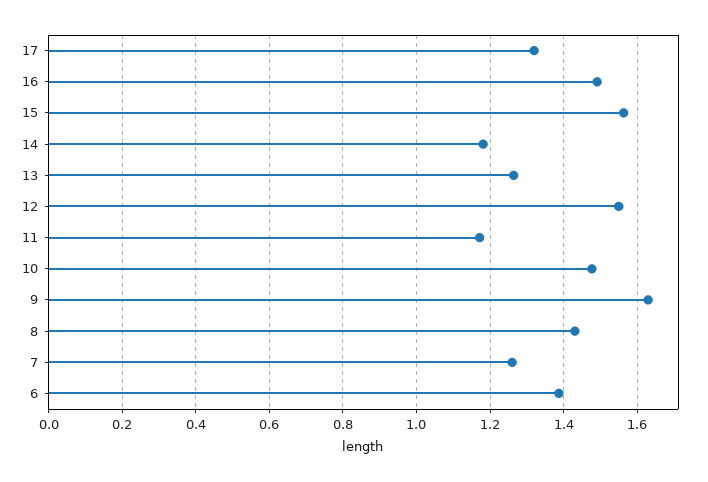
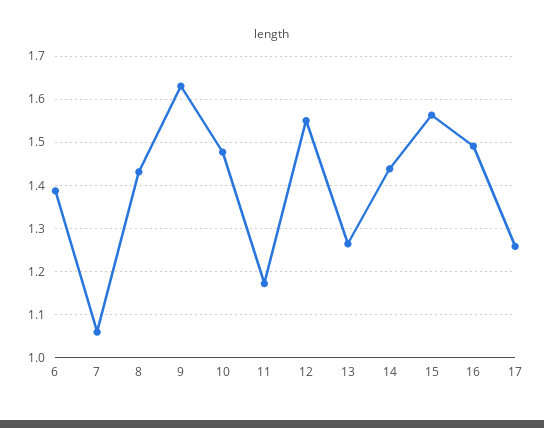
  {
-   "17": 1.32,
+   "17": 1.26,
    "16": 1.5,
    "15": 1.56,
-   "14": 1.18,
+   "14": 1.44,
    "13": 1.26,
    "12": 1.56,
    "11": 1.18,
    "10": 1.48,
    "9": 1.64,
    "8": 1.44,
-   "7": 1.26,
+   "7": 1.06,
    "6": 1.38
  }

